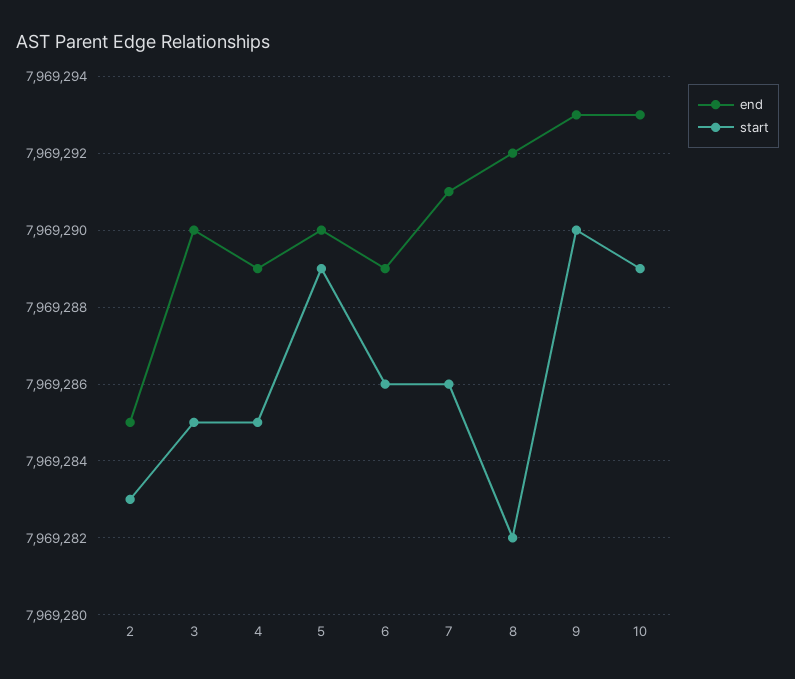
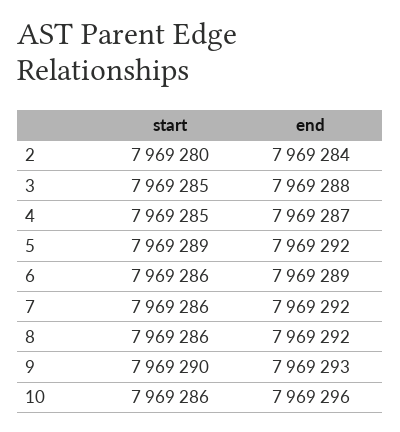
  {
    "end": {
-     "2": 7969285,
+     "2": 7969284,
-     "3": 7969290,
+     "3": 7969288,
-     "4": 7969289,
+     "4": 7969287,
-     "5": 7969290,
+     "5": 7969292,
      "6": 7969289,
-     "7": 7969291,
+     "7": 7969292,
      "8": 7969292,
      "9": 7969293,
-     "10": 7969293
+     "10": 7969296
    },
    "start": {
-     "2": 7969283,
+     "2": 7969280,
      "3": 7969285,
      "4": 7969285,
      "5": 7969289,
      "6": 7969286,
      "7": 7969286,
-     "8": 7969282,
+     "8": 7969286,
      "9": 7969290,
-     "10": 7969289
+     "10": 7969286
    }
  }

